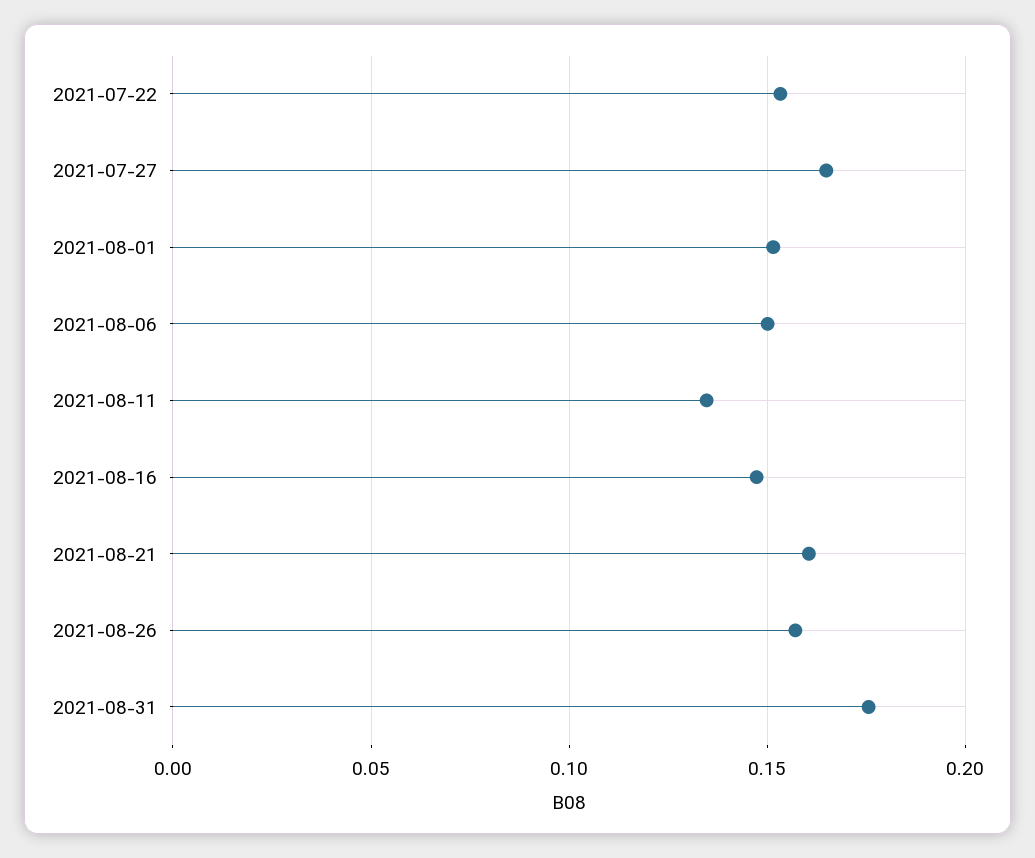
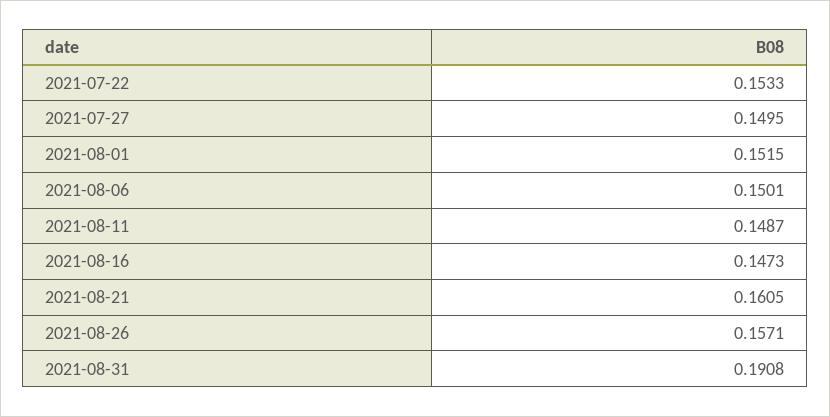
  {
    "2021-07-22": 0.1533,
-   "2021-07-27": 0.165,
+   "2021-07-27": 0.1495,
    "2021-08-01": 0.1515,
    "2021-08-06": 0.1501,
-   "2021-08-11": 0.135,
+   "2021-08-11": 0.1487,
    "2021-08-16": 0.1473,
    "2021-08-21": 0.1605,
    "2021-08-26": 0.1571,
-   "2021-08-31": 0.175
+   "2021-08-31": 0.1908
  }

